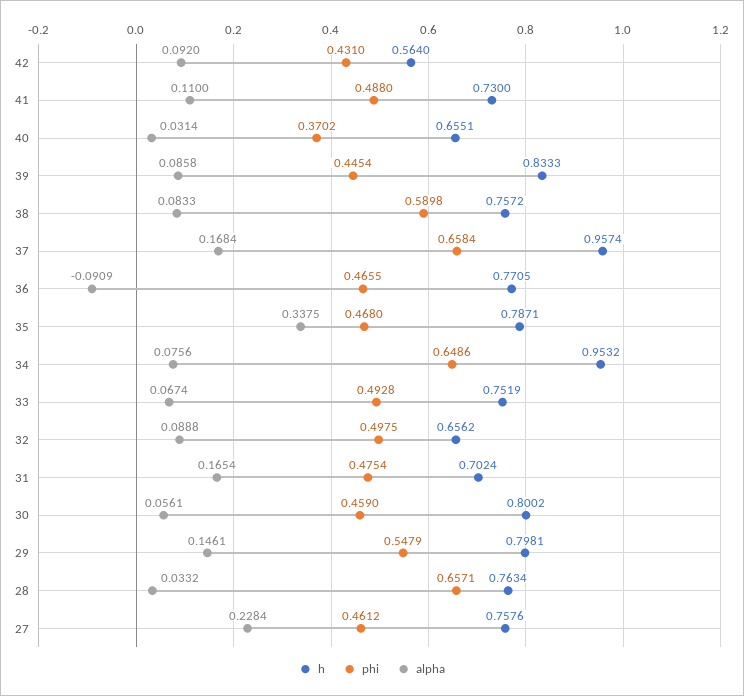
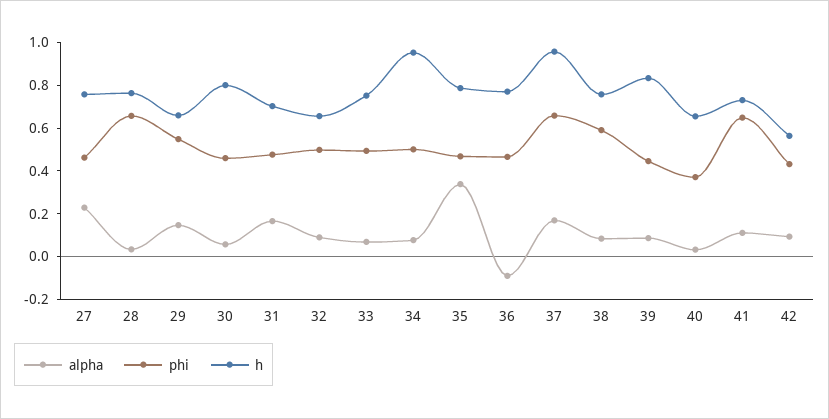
  {
    "h": {
      "42": 0.564,
      "41": 0.73,
      "40": 0.6551,
      "39": 0.8333,
      "38": 0.7572,
      "37": 0.9574,
      "36": 0.7705,
      "35": 0.7871,
      "34": 0.9532,
      "33": 0.7519,
      "32": 0.6562,
      "31": 0.7024,
      "30": 0.8002,
-     "29": 0.7981,
+     "29": 0.65,
      "28": 0.7634,
      "27": 0.7576
    },
    "phi": {
      "42": 0.431,
-     "41": 0.488,
+     "41": 0.65,
      "40": 0.3702,
      "39": 0.4454,
      "38": 0.5898,
      "37": 0.6584,
      "36": 0.4655,
      "35": 0.468,
-     "34": 0.6486,
+     "34": 0.5,
      "33": 0.4928,
      "32": 0.4975,
      "31": 0.4754,
      "30": 0.459,
      "29": 0.5479,
      "28": 0.6571,
      "27": 0.4612
    },
    "alpha": {
      "42": 0.092,
      "41": 0.11,
      "40": 0.0314,
      "39": 0.0858,
      "38": 0.0833,
      "37": 0.1684,
      "36": -0.0909,
      "35": 0.3375,
      "34": 0.0756,
      "33": 0.0674,
      "32": 0.0888,
      "31": 0.1654,
      "30": 0.0561,
      "29": 0.1461,
      "28": 0.0332,
      "27": 0.2284
    }
  }

